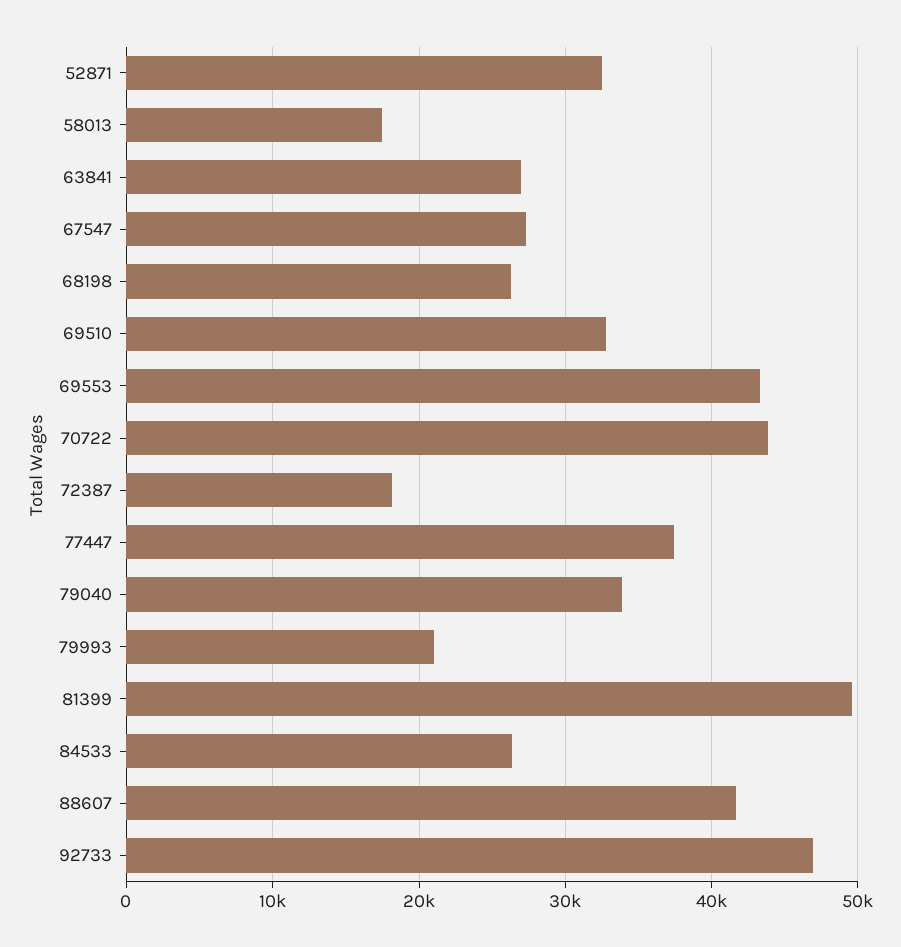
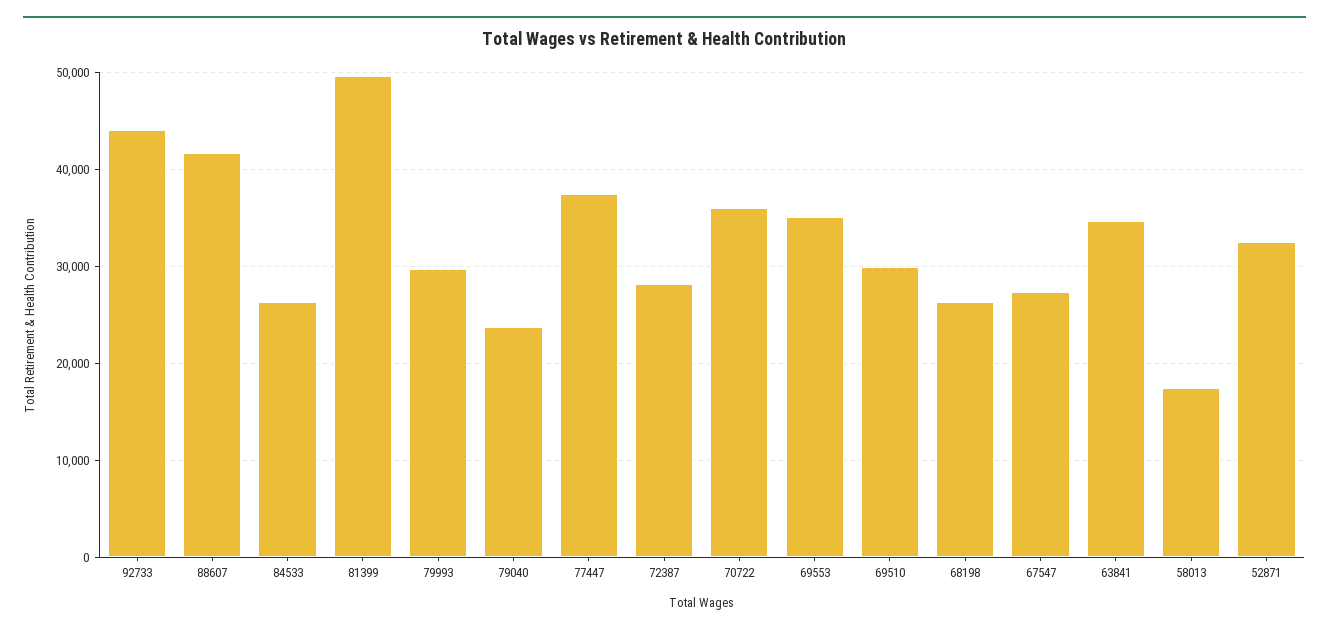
  {
    "52871": 33000,
    "58013": 17000,
-   "63841": 27000,
+   "63841": 35000,
    "67547": 27000,
    "68198": 26000,
-   "69510": 33000,
+   "69510": 30000,
-   "69553": 43000,
+   "69553": 35000,
-   "70722": 44000,
+   "70722": 36000,
-   "72387": 18000,
+   "72387": 28000,
    "77447": 37000,
-   "79040": 34000,
+   "79040": 24000,
-   "79993": 21000,
+   "79993": 30000,
    "81399": 50000,
    "84533": 26000,
    "88607": 42000,
-   "92733": 47000
+   "92733": 44000
  }

